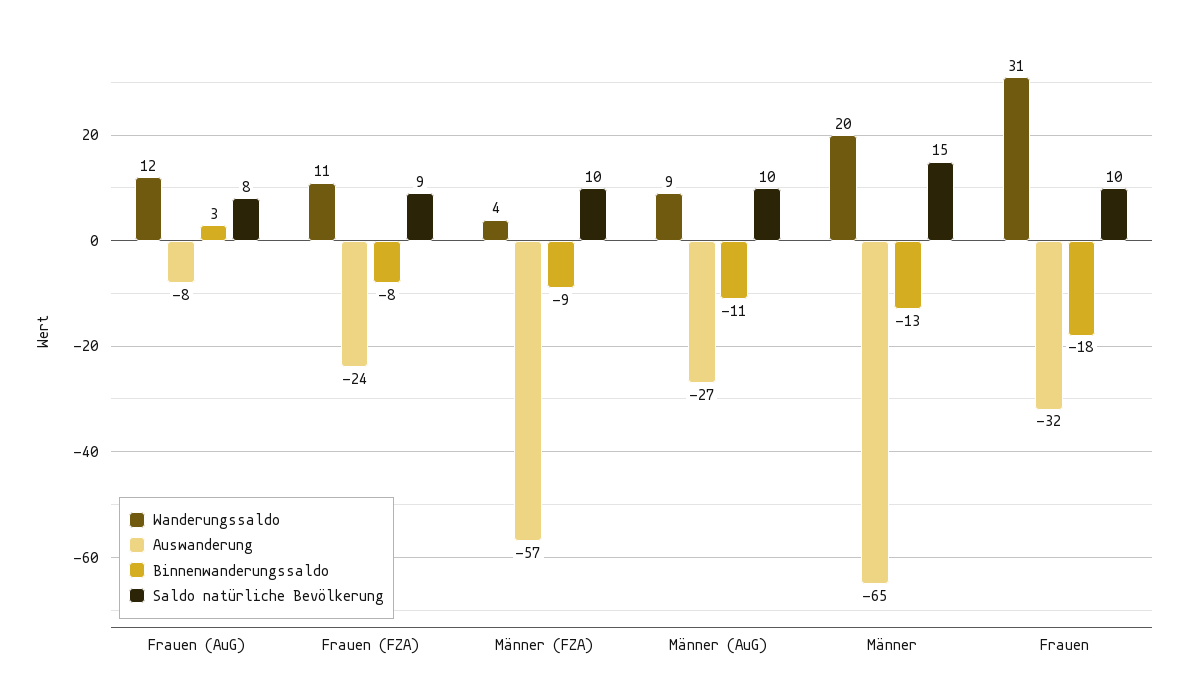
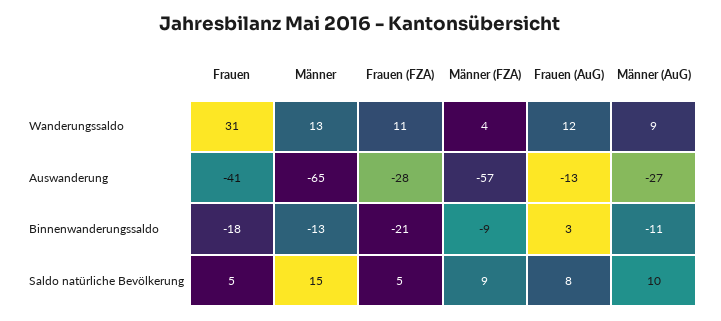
  {
    "Wanderungssaldo": {
      "Frauen (AuG)": 12,
      "Frauen (FZA)": 11,
      "Männer (FZA)": 4,
      "Männer (AuG)": 9,
-     "Männer": 20,
+     "Männer": 13,
      "Frauen": 31
    },
    "Auswanderung": {
-     "Frauen (AuG)": -8,
+     "Frauen (AuG)": -13,
-     "Frauen (FZA)": -24,
+     "Frauen (FZA)": -28,
      "Männer (FZA)": -57,
      "Männer (AuG)": -27,
      "Männer": -65,
-     "Frauen": -32
+     "Frauen": -41
    },
    "Binnenwanderungssaldo": {
      "Frauen (AuG)": 3,
-     "Frauen (FZA)": -8,
+     "Frauen (FZA)": -21,
      "Männer (FZA)": -9,
      "Männer (AuG)": -11,
      "Männer": -13,
      "Frauen": -18
    },
    "Saldo natürliche Bevölkerung": {
      "Frauen (AuG)": 8,
-     "Frauen (FZA)": 9,
+     "Frauen (FZA)": 5,
-     "Männer (FZA)": 10,
+     "Männer (FZA)": 9,
      "Männer (AuG)": 10,
      "Männer": 15,
-     "Frauen": 10
+     "Frauen": 5
    }
  }

